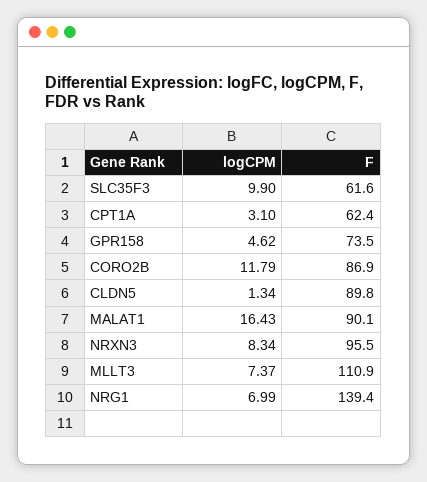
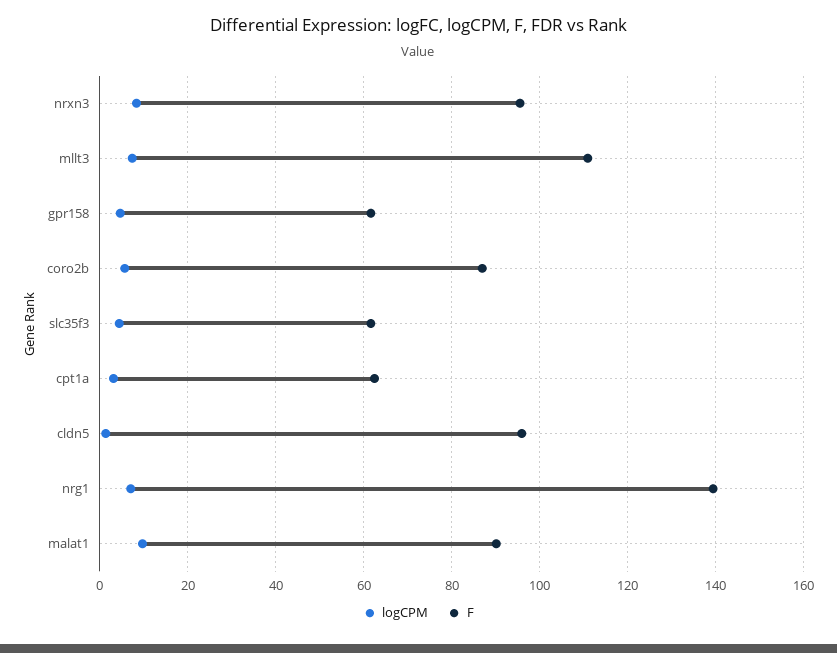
  {
    "logCPM": {
-     "SLC35F3": 9.9,
+     "SLC35F3": 4,
      "CPT1A": 3.1,
      "GPR158": 4.62,
-     "CORO2B": 11.79,
+     "CORO2B": 6,
      "CLDN5": 1.34,
-     "MALAT1": 16.43,
+     "MALAT1": 10,
      "NRXN3": 8.34,
      "MLLT3": 7.37,
      "NRG1": 6.99
    },
    "F": {
      "SLC35F3": 61.6,
      "CPT1A": 62.4,
-     "GPR158": 73.5,
+     "GPR158": 62,
      "CORO2B": 86.9,
-     "CLDN5": 89.8,
+     "CLDN5": 96,
      "MALAT1": 90.1,
      "NRXN3": 95.5,
      "MLLT3": 110.9,
      "NRG1": 139.4
    }
  }

